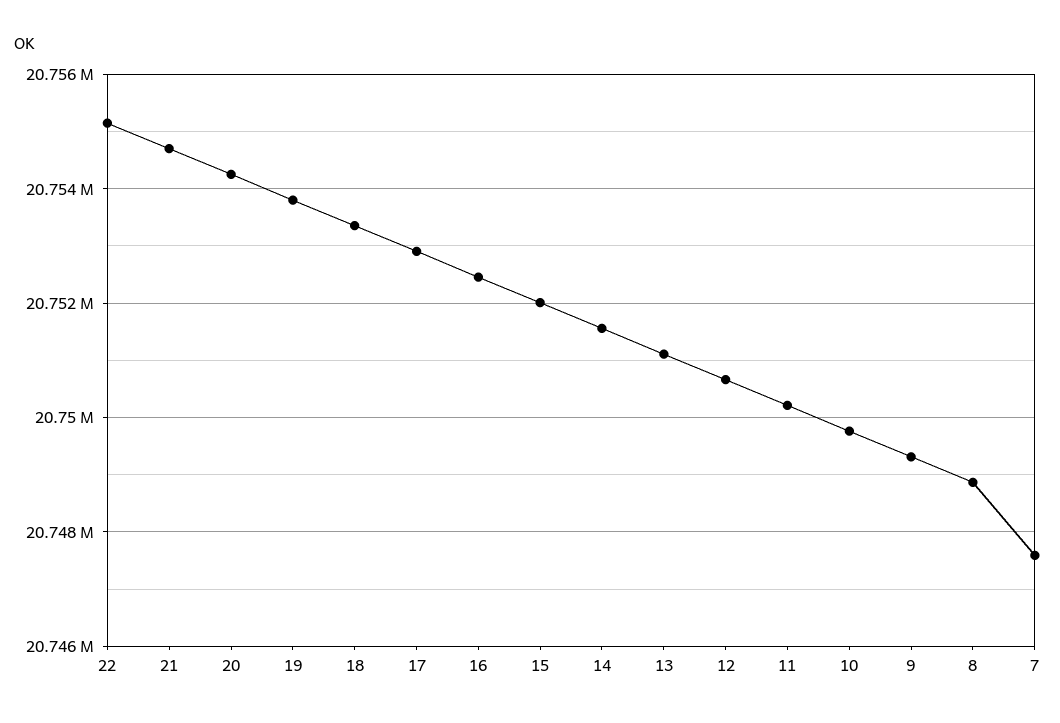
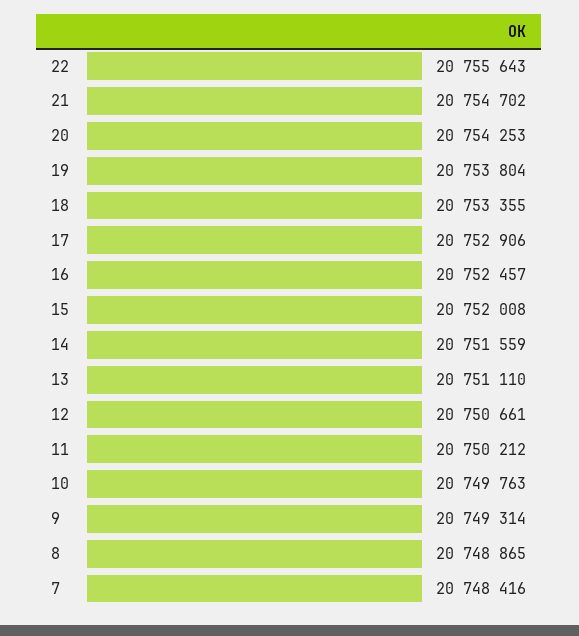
  {
-   "22": 20755200,
+   "22": 20755643,
    "21": 20754702,
    "20": 20754253,
    "19": 20753804,
    "18": 20753355,
    "17": 20752906,
    "16": 20752457,
    "15": 20752008,
    "14": 20751559,
    "13": 20751110,
    "12": 20750661,
    "11": 20750212,
    "10": 20749763,
    "9": 20749314,
    "8": 20748865,
-   "7": 20747600
+   "7": 20748416
  }

